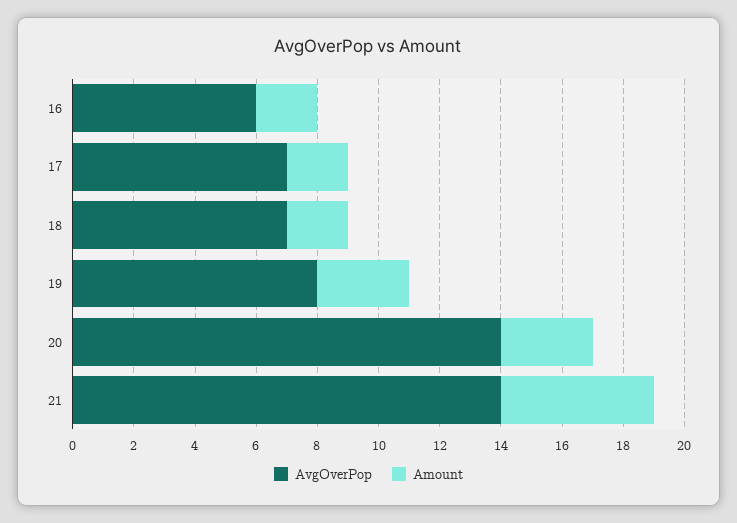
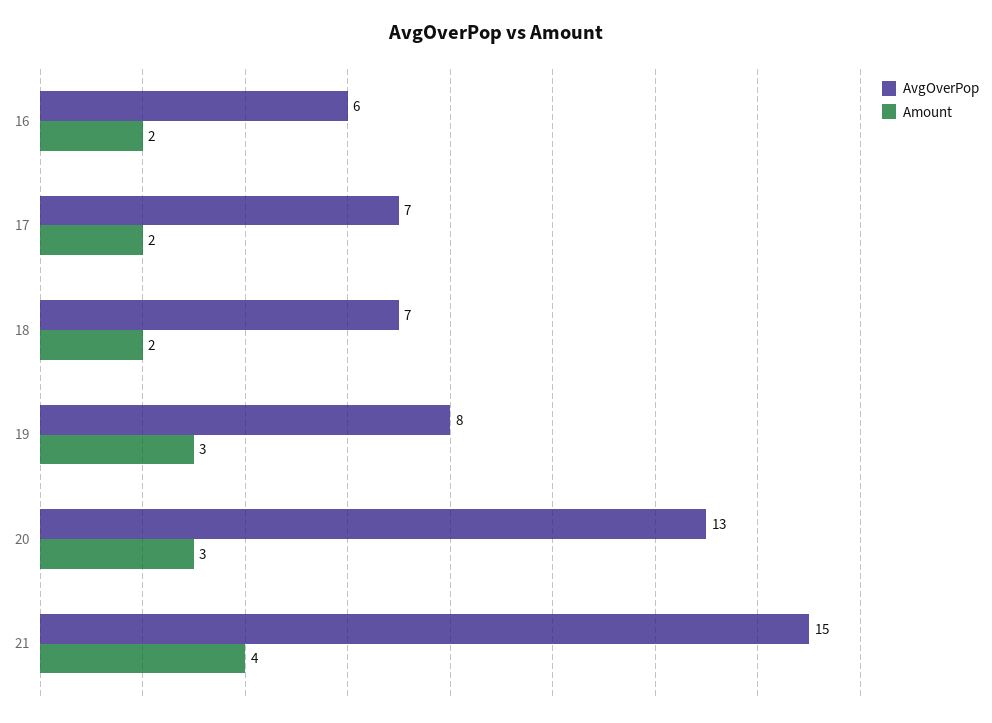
  {
    "AvgOverPop": {
      "16": 6,
      "17": 7,
      "18": 7,
      "19": 8,
-     "20": 14,
+     "20": 13,
-     "21": 14
+     "21": 15
    },
    "Amount": {
      "16": 2,
      "17": 2,
      "18": 2,
      "19": 3,
      "20": 3,
-     "21": 5
+     "21": 4
    }
  }

